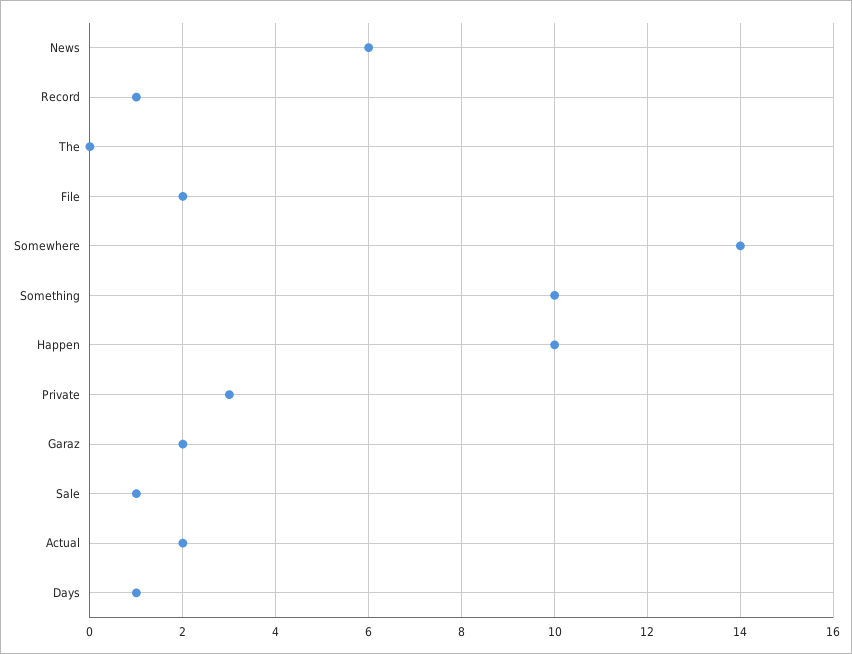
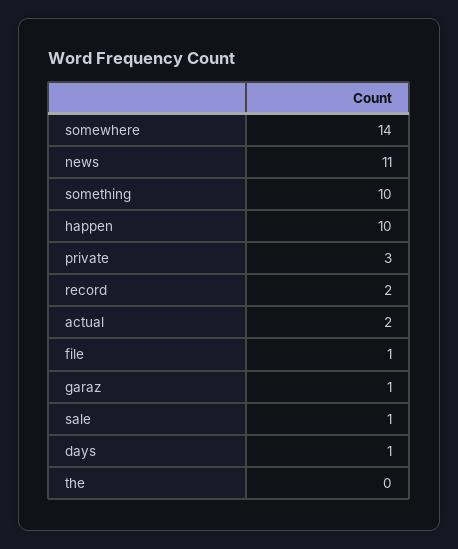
  {
-   "News": 6,
+   "News": 11,
-   "Record": 1,
+   "Record": 2,
    "The": 0,
-   "File": 2,
+   "File": 1,
    "Somewhere": 14,
    "Something": 10,
    "Happen": 10,
    "Private": 3,
-   "Garaz": 2,
+   "Garaz": 1,
    "Sale": 1,
    "Actual": 2,
    "Days": 1
  }

